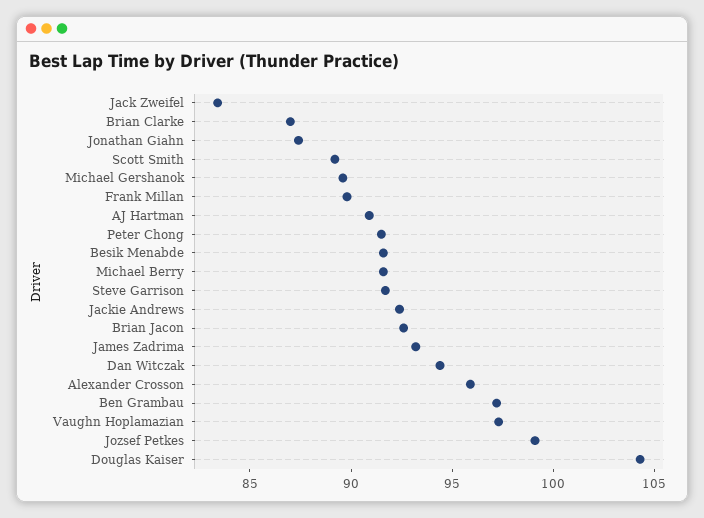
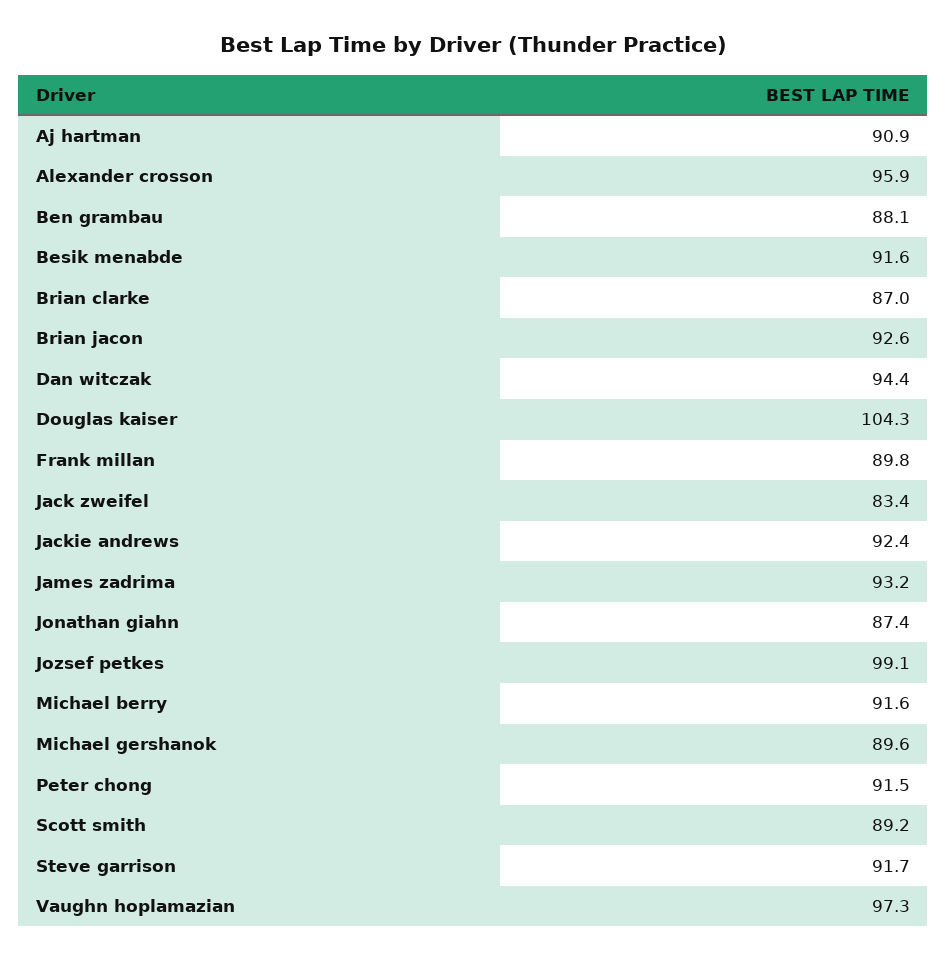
  {
    "Jack Zweifel": 83.4,
    "Brian Clarke": 87,
    "Jonathan Giahn": 87.4,
    "Scott Smith": 89.2,
    "Michael Gershanok": 89.6,
    "Frank Millan": 89.8,
    "AJ Hartman": 90.9,
    "Peter Chong": 91.5,
    "Besik Menabde": 91.6,
    "Michael Berry": 91.6,
    "Steve Garrison": 91.7,
    "Jackie Andrews": 92.4,
    "Brian Jacon": 92.6,
    "James Zadrima": 93.2,
    "Dan Witczak": 94.4,
    "Alexander Crosson": 95.9,
-   "Ben Grambau": 97,
+   "Ben Grambau": 88.1,
    "Vaughn Hoplamazian": 97.3,
    "Jozsef Petkes": 99.1,
    "Douglas Kaiser": 104.3
  }

